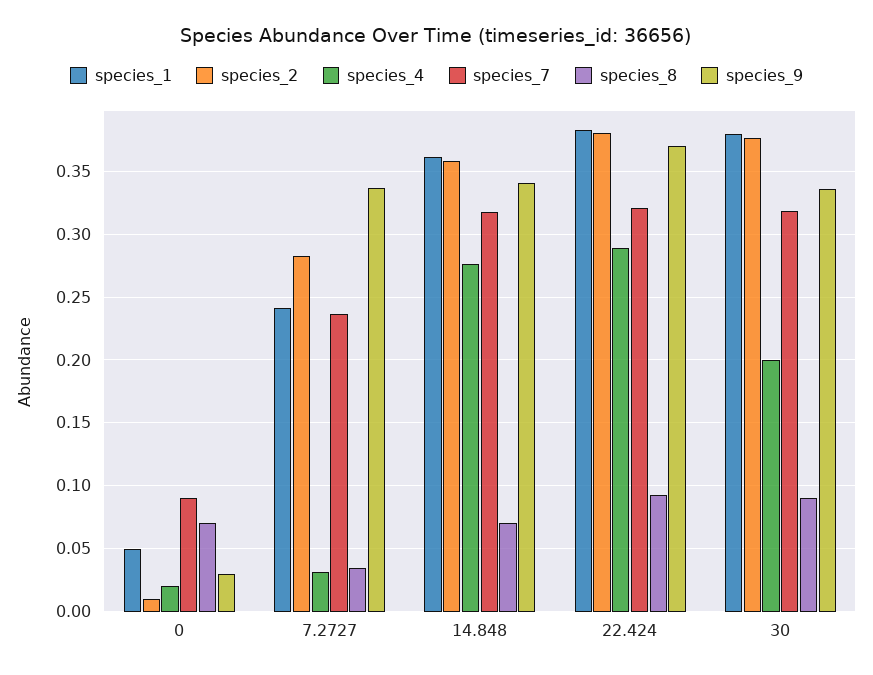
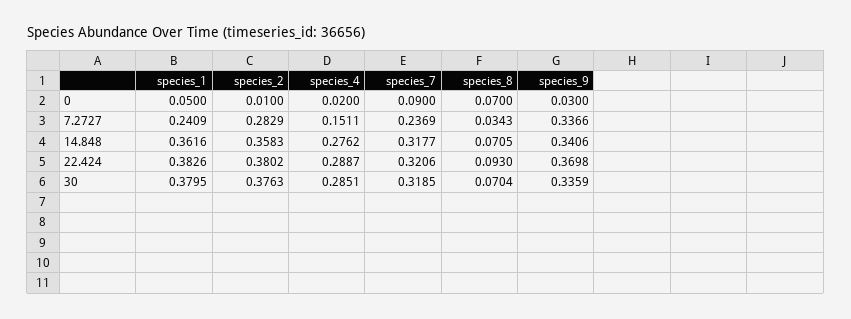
  {
    "species_1": {
      "0": 0.05,
      "7.2727": 0.2409,
      "14.848": 0.3616,
      "22.424": 0.3826,
      "30": 0.3795
    },
    "species_2": {
      "0": 0.01,
      "7.2727": 0.2829,
      "14.848": 0.3583,
      "22.424": 0.3802,
      "30": 0.3763
    },
    "species_4": {
      "0": 0.02,
-     "7.2727": 0.03,
+     "7.2727": 0.1511,
      "14.848": 0.2762,
      "22.424": 0.2887,
-     "30": 0.2
+     "30": 0.2851
    },
    "species_7": {
      "0": 0.09,
      "7.2727": 0.2369,
      "14.848": 0.3177,
      "22.424": 0.3206,
      "30": 0.3185
    },
    "species_8": {
      "0": 0.07,
      "7.2727": 0.0343,
      "14.848": 0.0705,
      "22.424": 0.093,
-     "30": 0.09
+     "30": 0.0704
    },
    "species_9": {
      "0": 0.03,
      "7.2727": 0.3366,
      "14.848": 0.3406,
      "22.424": 0.3698,
      "30": 0.3359
    }
  }

